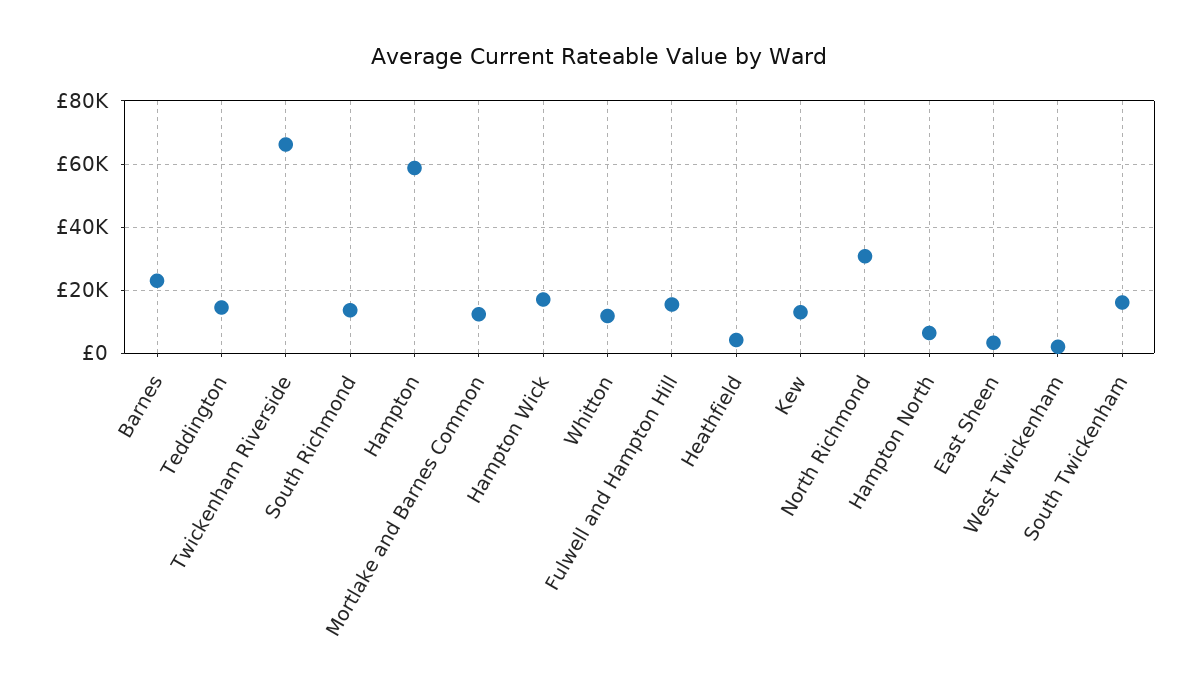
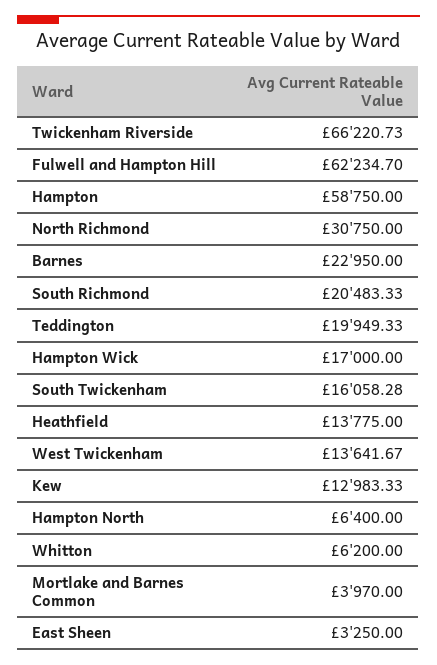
  {
    "Barnes": 22950,
-   "Teddington": 14000,
+   "Teddington": 19949.33,
    "Twickenham Riverside": 66220.73,
-   "South Richmond": 14000,
+   "South Richmond": 20483.33,
    "Hampton": 58750,
-   "Mortlake and Barnes Common": 12000,
+   "Mortlake and Barnes Common": 3970,
    "Hampton Wick": 17000,
-   "Whitton": 12000,
+   "Whitton": 6200,
-   "Fulwell and Hampton Hill": 16000,
+   "Fulwell and Hampton Hill": 62234.7,
-   "Heathfield": 4000,
+   "Heathfield": 13775,
    "Kew": 12983.33,
    "North Richmond": 30750,
    "Hampton North": 6400,
    "East Sheen": 3250,
-   "West Twickenham": 2000,
+   "West Twickenham": 13641.67,
    "South Twickenham": 16058.28
  }

